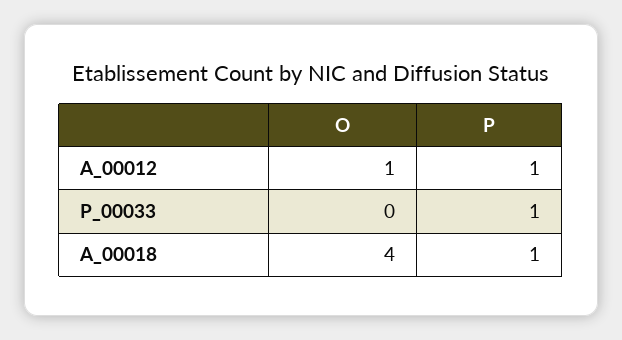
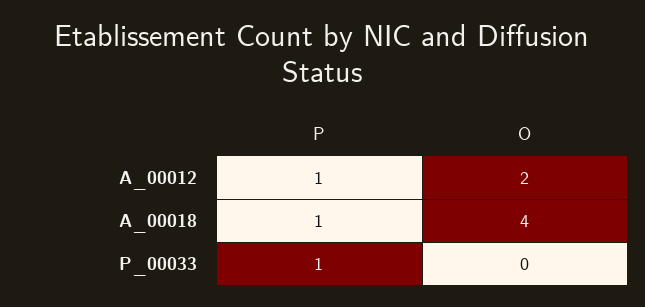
  {
    "O": {
-     "A_00012": 1,
+     "A_00012": 2,
      "P_00033": 0,
      "A_00018": 4
    },
    "P": {
      "A_00012": 1,
      "P_00033": 1,
      "A_00018": 1
    }
  }

